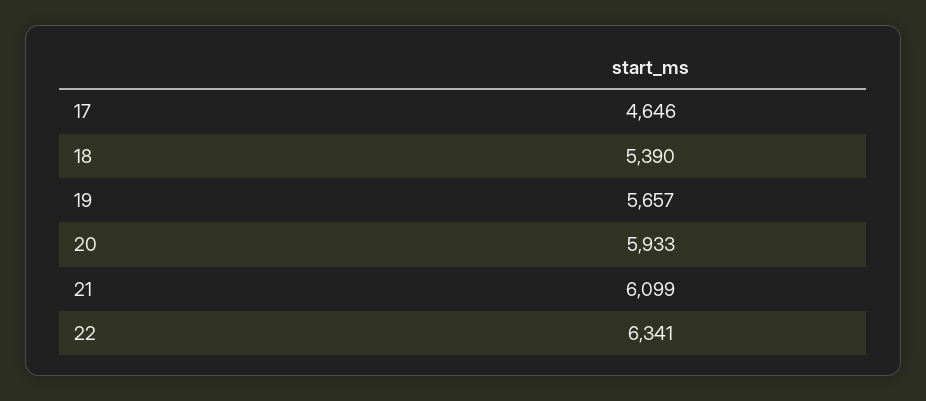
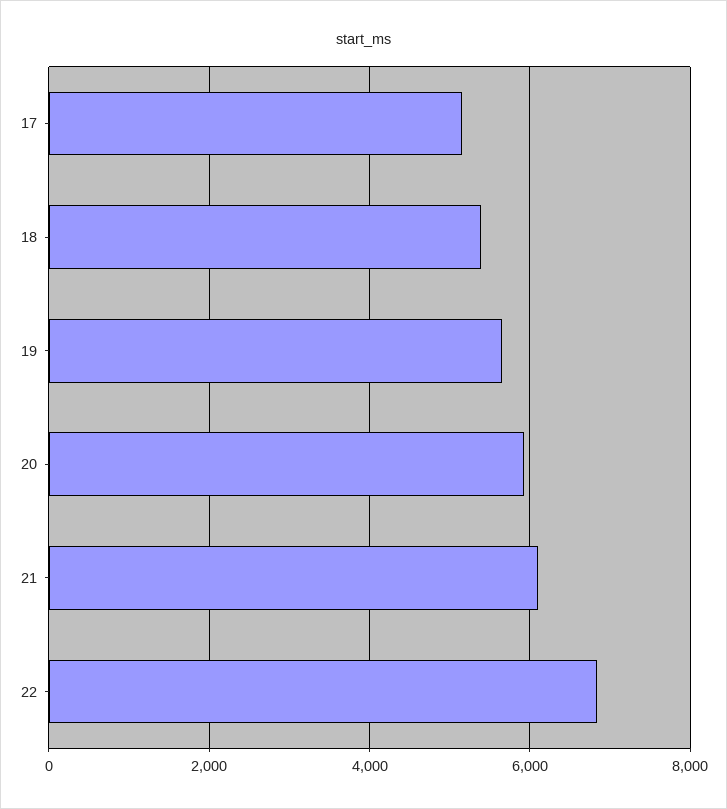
  {
-   "17": 4646,
+   "17": 5200,
    "18": 5390,
    "19": 5657,
    "20": 5933,
    "21": 6099,
-   "22": 6341
+   "22": 6800
  }

